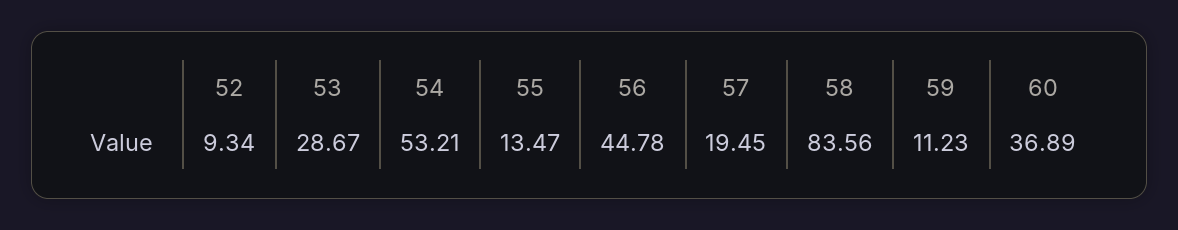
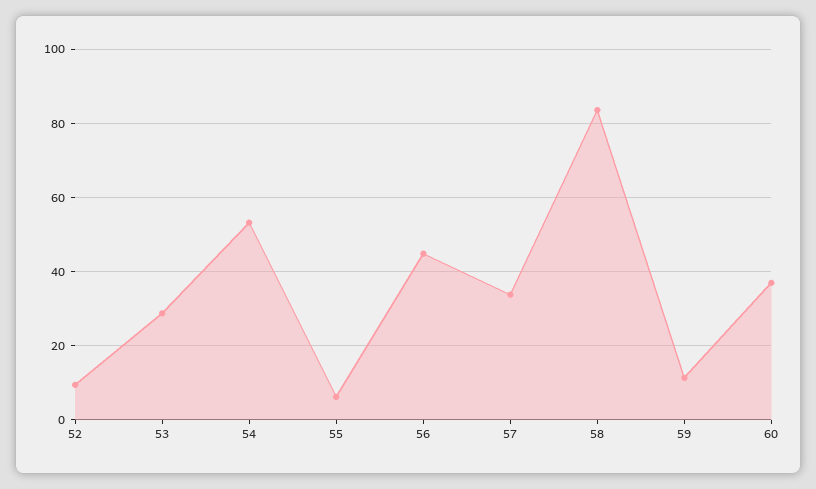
  {
    "52": 9.34,
    "53": 28.67,
    "54": 53.21,
-   "55": 13.47,
+   "55": 6,
    "56": 44.78,
-   "57": 19.45,
+   "57": 34,
    "58": 83.56,
    "59": 11.23,
    "60": 36.89
  }

